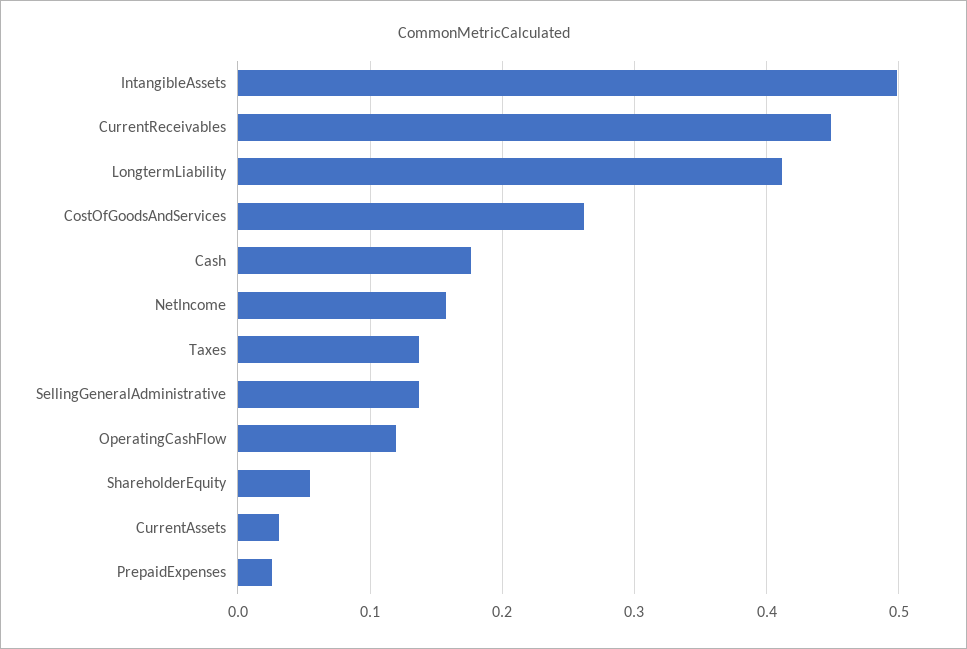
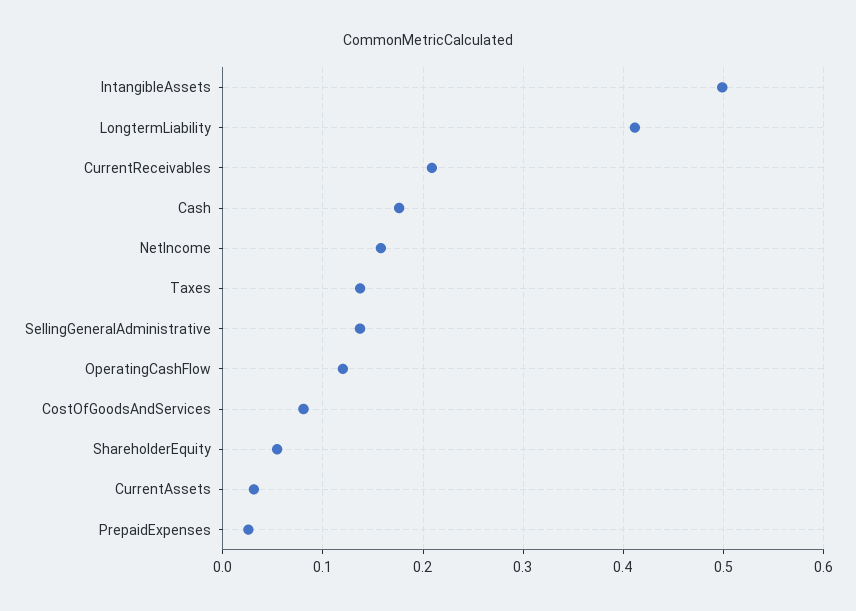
  {
    "IntangibleAssets": 0.5,
-   "CurrentReceivables": 0.45,
+   "CurrentReceivables": 0.21,
    "LongtermLiability": 0.41,
-   "CostOfGoodsAndServices": 0.26,
+   "CostOfGoodsAndServices": 0.08,
    "Cash": 0.18,
    "NetIncome": 0.16,
    "Taxes": 0.14,
    "SellingGeneralAdministrative": 0.14,
    "OperatingCashFlow": 0.12,
    "ShareholderEquity": 0.05,
    "CurrentAssets": 0.03,
    "PrepaidExpenses": 0.03
  }

